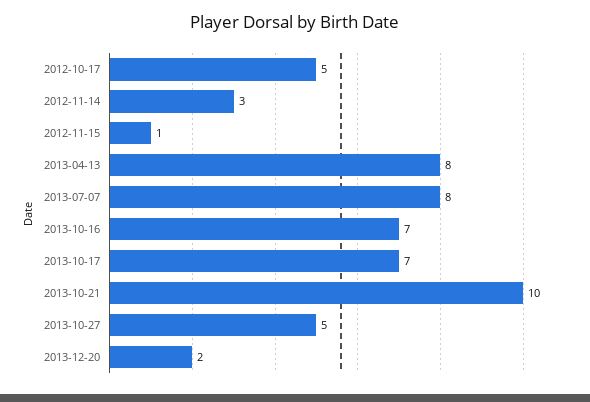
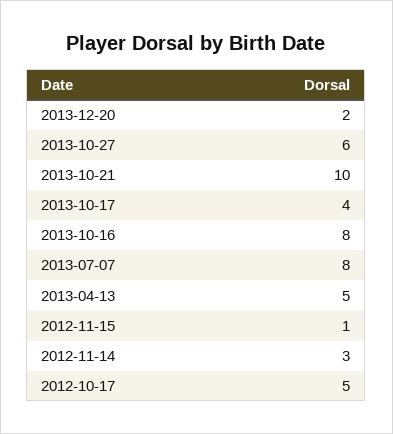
  {
    "2012-10-17": 5,
    "2012-11-14": 3,
    "2012-11-15": 1,
-   "2013-04-13": 8,
+   "2013-04-13": 5,
    "2013-07-07": 8,
-   "2013-10-16": 7,
+   "2013-10-16": 8,
-   "2013-10-17": 7,
+   "2013-10-17": 4,
    "2013-10-21": 10,
-   "2013-10-27": 5,
+   "2013-10-27": 6,
    "2013-12-20": 2
  }

